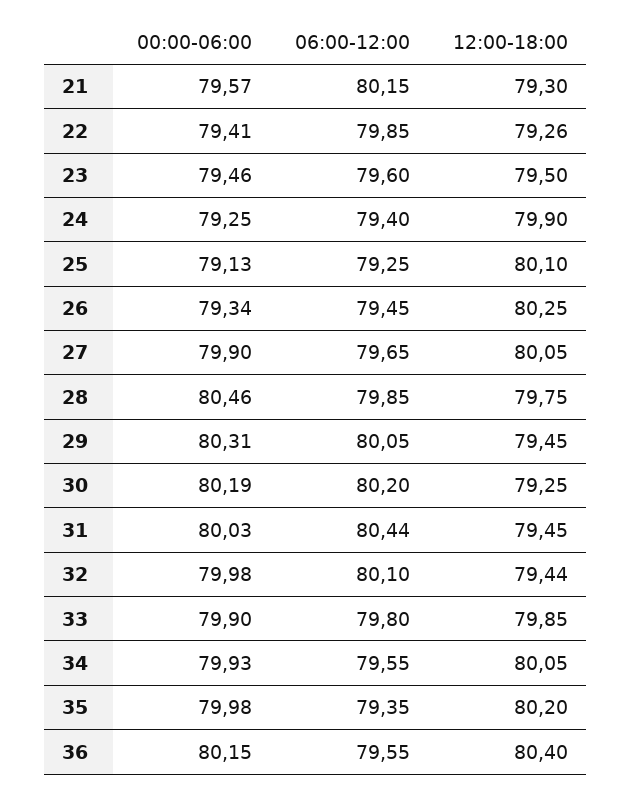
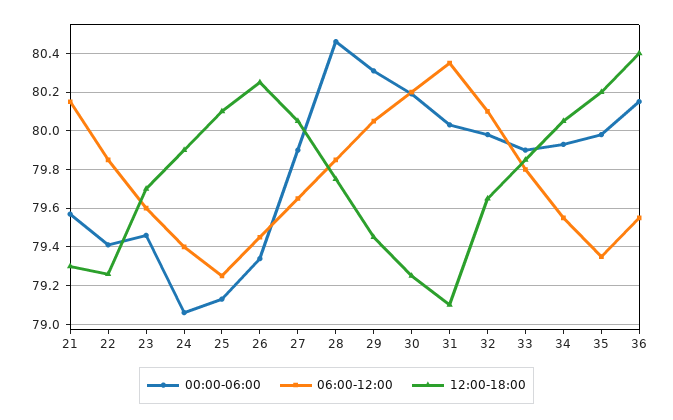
  {
    "00:00-06:00": {
      "21": 79.57,
      "22": 79.41,
      "23": 79.46,
-     "24": 79.25,
+     "24": 79.05,
      "25": 79.13,
      "26": 79.34,
      "27": 79.9,
      "28": 80.46,
      "29": 80.31,
      "30": 80.19,
      "31": 80.03,
      "32": 79.98,
      "33": 79.9,
      "34": 79.93,
      "35": 79.98,
      "36": 80.15
    },
    "06:00-12:00": {
      "21": 80.15,
      "22": 79.85,
      "23": 79.6,
      "24": 79.4,
      "25": 79.25,
      "26": 79.45,
      "27": 79.65,
      "28": 79.85,
      "29": 80.05,
      "30": 80.2,
-     "31": 80.44,
+     "31": 80.35,
      "32": 80.1,
      "33": 79.8,
      "34": 79.55,
      "35": 79.35,
      "36": 79.55
    },
    "12:00-18:00": {
      "21": 79.3,
      "22": 79.26,
-     "23": 79.5,
+     "23": 79.7,
      "24": 79.9,
      "25": 80.1,
      "26": 80.25,
      "27": 80.05,
      "28": 79.75,
      "29": 79.45,
      "30": 79.25,
-     "31": 79.45,
+     "31": 79.1,
-     "32": 79.44,
+     "32": 79.65,
      "33": 79.85,
      "34": 80.05,
      "35": 80.2,
      "36": 80.4
    }
  }

